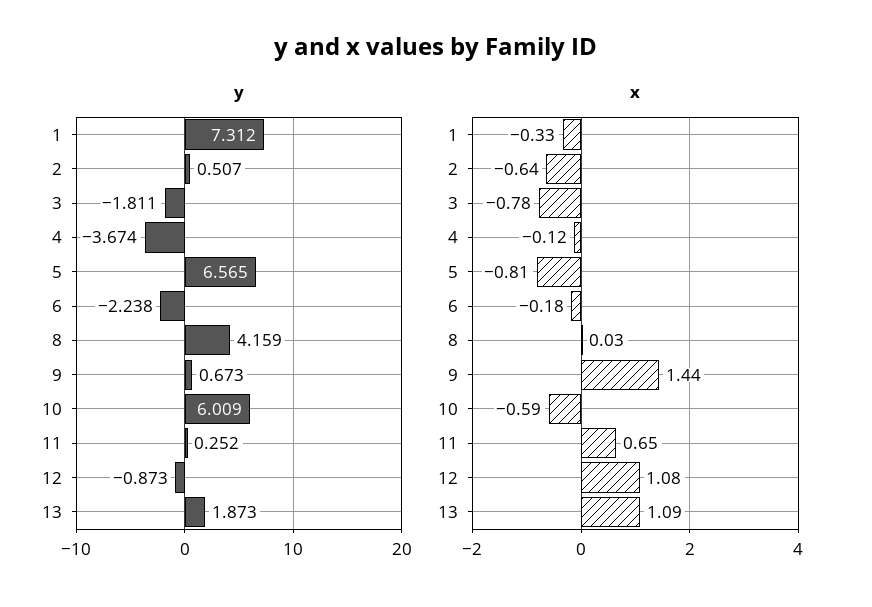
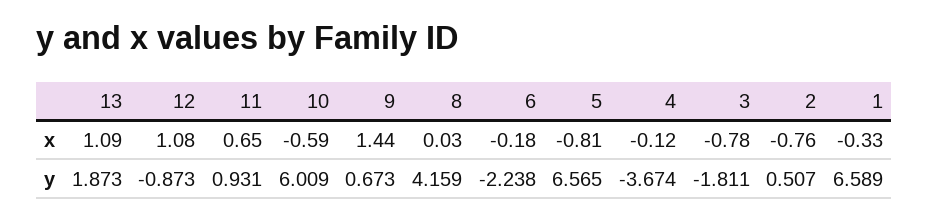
  {
    "y": {
-     "1": 7.312,
+     "1": 6.589,
      "2": 0.507,
      "3": -1.811,
      "4": -3.674,
      "5": 6.565,
      "6": -2.238,
      "8": 4.159,
      "9": 0.673,
      "10": 6.009,
-     "11": 0.252,
+     "11": 0.931,
      "12": -0.873,
      "13": 1.873
    },
    "x": {
      "1": -0.33,
-     "2": -0.64,
+     "2": -0.76,
      "3": -0.78,
      "4": -0.12,
      "5": -0.81,
      "6": -0.18,
      "8": 0.03,
      "9": 1.44,
      "10": -0.59,
      "11": 0.65,
      "12": 1.08,
      "13": 1.09
    }
  }

